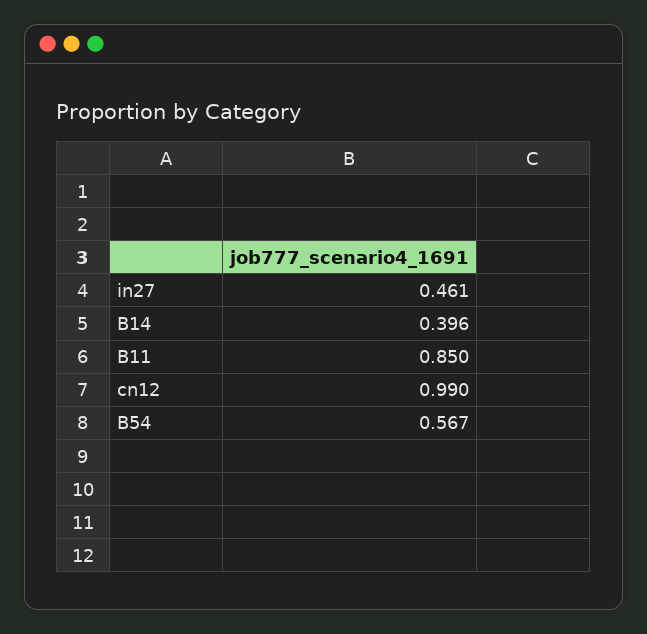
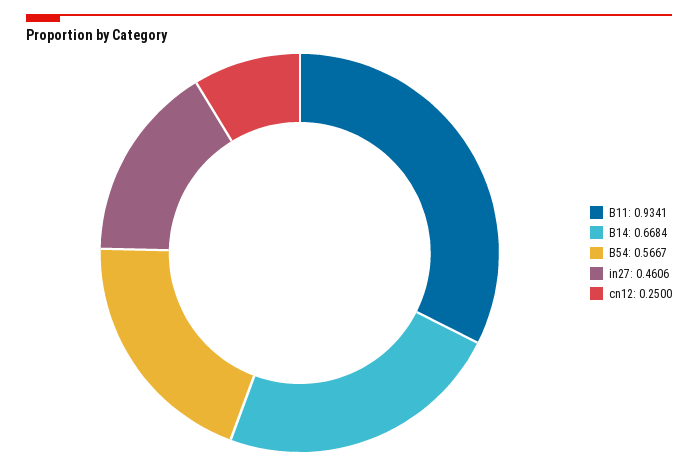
  {
    "in27": 0.4606,
-   "B14": 0.396,
+   "B14": 0.6684,
-   "B11": 0.85,
+   "B11": 0.9341,
-   "cn12": 0.99,
+   "cn12": 0.25,
    "B54": 0.5667
  }

